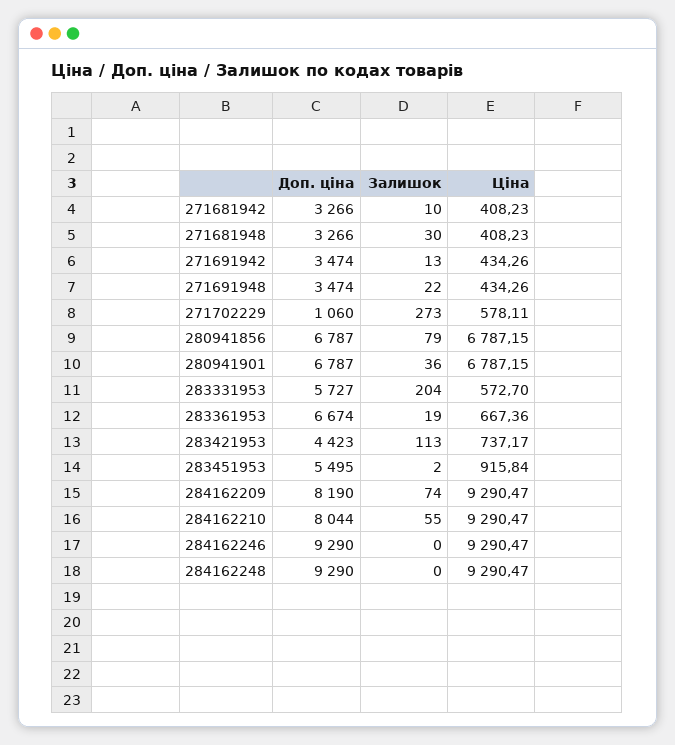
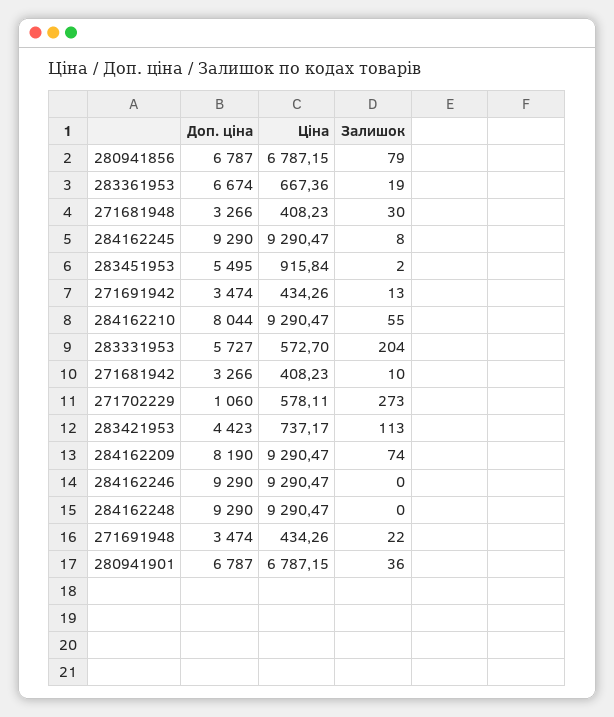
  {
    "Доп. ціна": {
      "271681942": 3266,
      "271681948": 3266,
      "271691942": 3474,
      "271691948": 3474,
      "271702229": 1060,
      "280941856": 6787,
      "280941901": 6787,
      "283331953": 5727,
      "283361953": 6674,
      "283421953": 4423,
      "283451953": 5495,
      "284162209": 8190,
      "284162210": 8044,
      "284162246": 9290,
-     "284162248": 9290
+     "284162248": 9290,
+     "284162245": 9290
    },
    "Залишок": {
      "271681942": 10,
      "271681948": 30,
      "271691942": 13,
      "271691948": 22,
      "271702229": 273,
      "280941856": 79,
      "280941901": 36,
      "283331953": 204,
      "283361953": 19,
      "283421953": 113,
      "283451953": 2,
      "284162209": 74,
      "284162210": 55,
      "284162246": 0,
-     "284162248": 0
+     "284162248": 0,
+     "284162245": 8
    },
    "Ціна": {
      "271681942": 408.23,
      "271681948": 408.23,
      "271691942": 434.26,
      "271691948": 434.26,
      "271702229": 578.11,
      "280941856": 6787.15,
      "280941901": 6787.15,
      "283331953": 572.7,
      "283361953": 667.36,
      "283421953": 737.17,
      "283451953": 915.84,
      "284162209": 9290.47,
      "284162210": 9290.47,
      "284162246": 9290.47,
-     "284162248": 9290.47
+     "284162248": 9290.47,
+     "284162245": 9290.47
    }
  }

